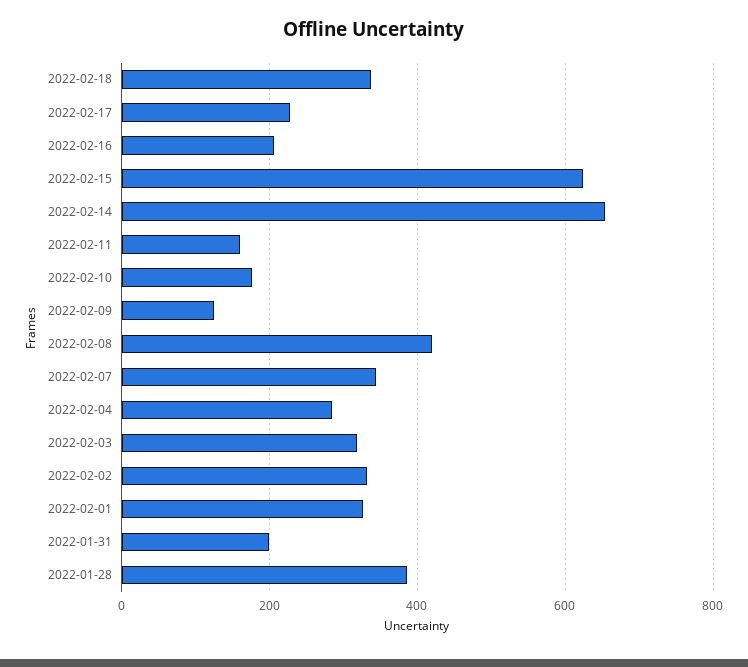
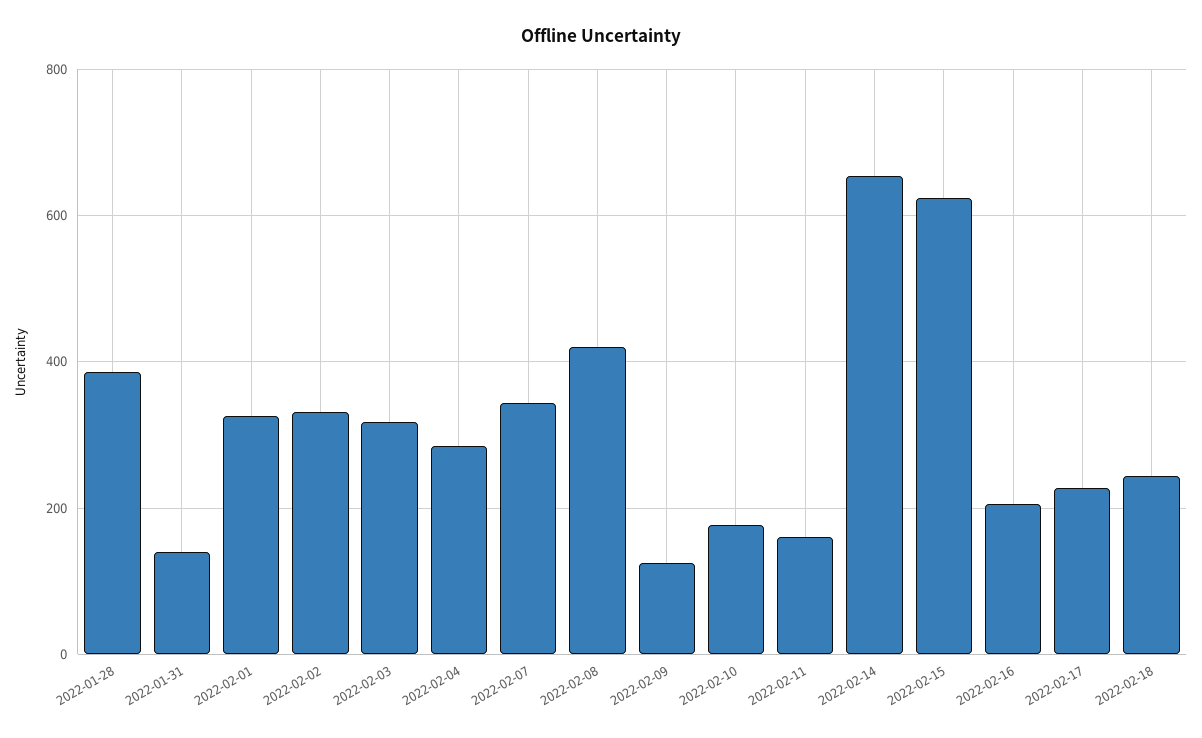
  {
-   "2022-02-18": 340,
+   "2022-02-18": 240,
    "2022-02-17": 220,
    "2022-02-16": 200,
    "2022-02-15": 620,
    "2022-02-14": 660,
    "2022-02-11": 160,
    "2022-02-10": 180,
    "2022-02-09": 120,
    "2022-02-08": 420,
    "2022-02-07": 340,
    "2022-02-04": 280,
    "2022-02-03": 320,
    "2022-02-02": 340,
    "2022-02-01": 320,
-   "2022-01-31": 200,
+   "2022-01-31": 140,
    "2022-01-28": 380
  }

